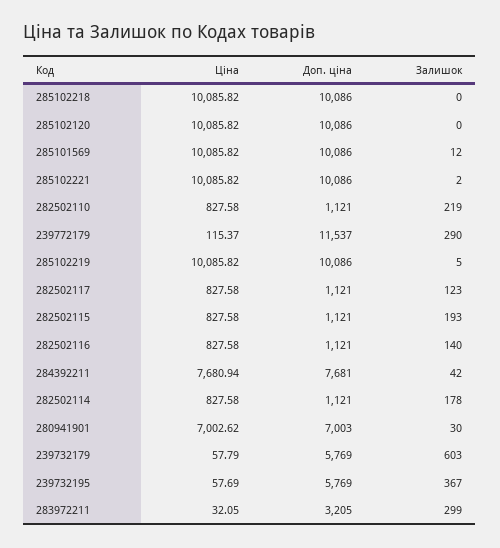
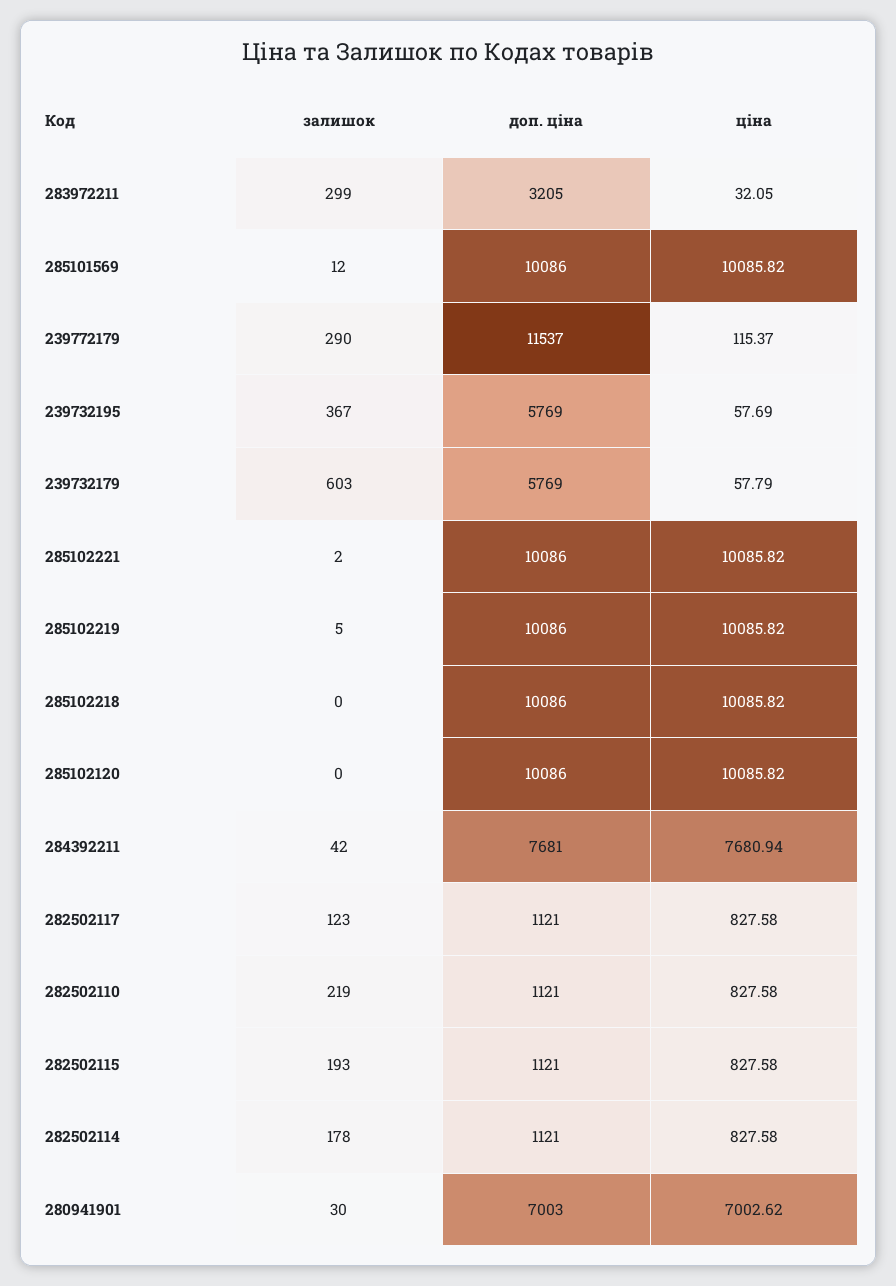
  {
    "Ціна": {
      "285102218": 10085.82,
      "285102120": 10085.82,
      "285101569": 10085.82,
      "285102221": 10085.82,
      "282502110": 827.58,
      "239772179": 115.37,
      "285102219": 10085.82,
      "282502117": 827.58,
      "282502115": 827.58,
-     "282502116": 827.58,
      "284392211": 7680.94,
      "282502114": 827.58,
      "280941901": 7002.62,
      "239732179": 57.79,
      "239732195": 57.69,
      "283972211": 32.05
    },
    "Доп. ціна": {
      "285102218": 10086,
      "285102120": 10086,
      "285101569": 10086,
      "285102221": 10086,
      "282502110": 1121,
      "239772179": 11537,
      "285102219": 10086,
      "282502117": 1121,
      "282502115": 1121,
-     "282502116": 1121,
      "284392211": 7681,
      "282502114": 1121,
      "280941901": 7003,
      "239732179": 5769,
      "239732195": 5769,
      "283972211": 3205
    },
    "Залишок": {
      "285102218": 0,
      "285102120": 0,
      "285101569": 12,
      "285102221": 2,
      "282502110": 219,
      "239772179": 290,
      "285102219": 5,
      "282502117": 123,
      "282502115": 193,
-     "282502116": 140,
      "284392211": 42,
      "282502114": 178,
      "280941901": 30,
      "239732179": 603,
      "239732195": 367,
      "283972211": 299
    }
  }

